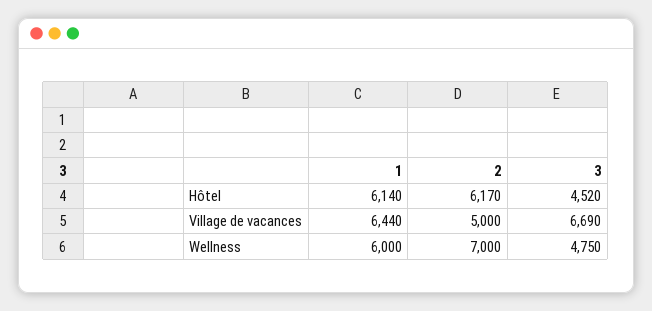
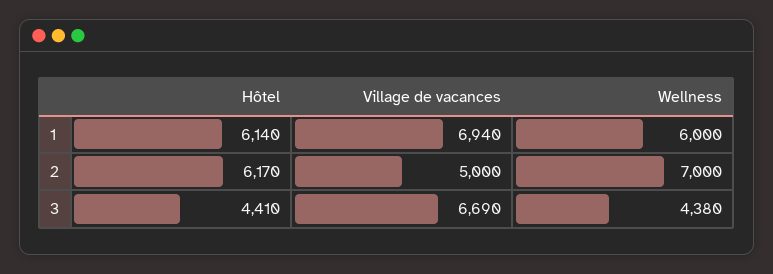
  {
    "1": {
      "Hôtel": 6140,
-     "Village de vacances": 6440,
+     "Village de vacances": 6940,
      "Wellness": 6000
    },
    "2": {
      "Hôtel": 6170,
      "Village de vacances": 5000,
      "Wellness": 7000
    },
    "3": {
-     "Hôtel": 4520,
+     "Hôtel": 4410,
      "Village de vacances": 6690,
-     "Wellness": 4750
+     "Wellness": 4380
    }
  }

